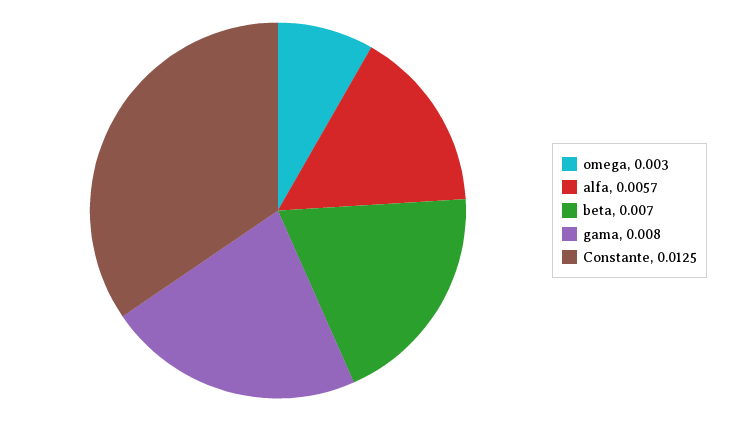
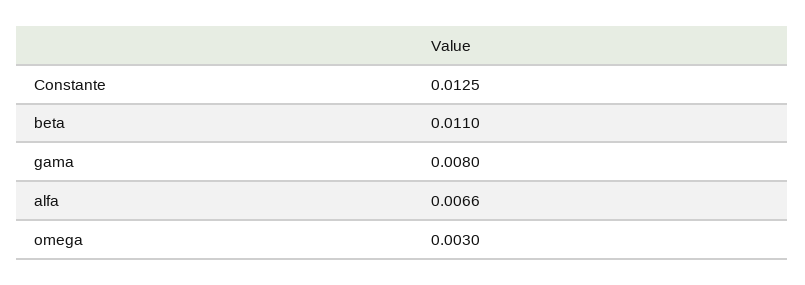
  {
    "omega": 0.003,
-   "alfa": 0.0057,
+   "alfa": 0.0066,
-   "beta": 0.007,
+   "beta": 0.011,
    "gama": 0.008,
    "Constante": 0.0125
  }

